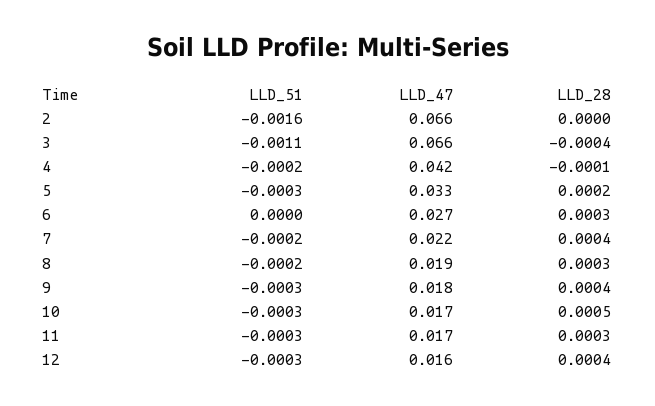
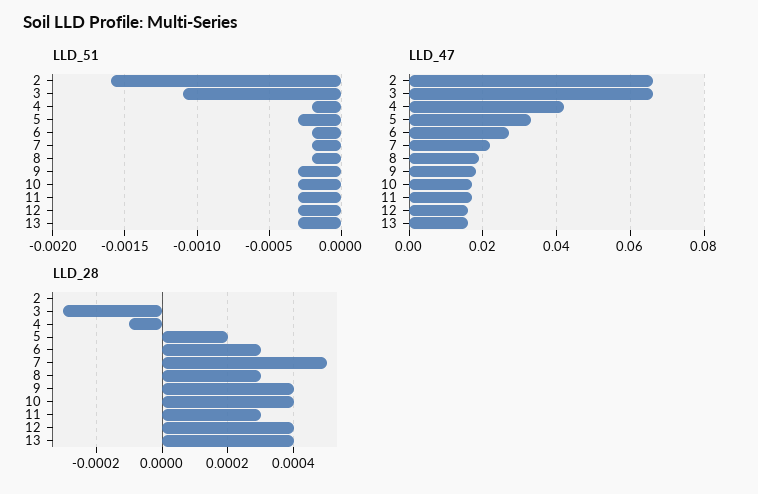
  {
    "LLD_51": {
      "2": -0.0016,
      "3": -0.0011,
      "4": -0.0002,
      "5": -0.0003,
-     "6": 0,
+     "6": -0.0002,
      "7": -0.0002,
      "8": -0.0002,
      "9": -0.0003,
      "10": -0.0003,
      "11": -0.0003,
-     "12": -0.0003
+     "12": -0.0003,
+     "13": -0.0003
    },
    "LLD_47": {
      "2": 0.066,
      "3": 0.066,
      "4": 0.042,
      "5": 0.033,
      "6": 0.027,
      "7": 0.022,
      "8": 0.019,
      "9": 0.018,
      "10": 0.017,
      "11": 0.017,
-     "12": 0.016
+     "12": 0.016,
+     "13": 0.015
    },
    "LLD_28": {
      "2": 0,
-     "3": -0.0004,
+     "3": -0.0003,
      "4": -0.0001,
      "5": 0.0002,
      "6": 0.0003,
-     "7": 0.0004,
+     "7": 0.0005,
      "8": 0.0003,
      "9": 0.0004,
-     "10": 0.0005,
+     "10": 0.0004,
      "11": 0.0003,
-     "12": 0.0004
+     "12": 0.0004,
+     "13": 0.0004
    }
  }

